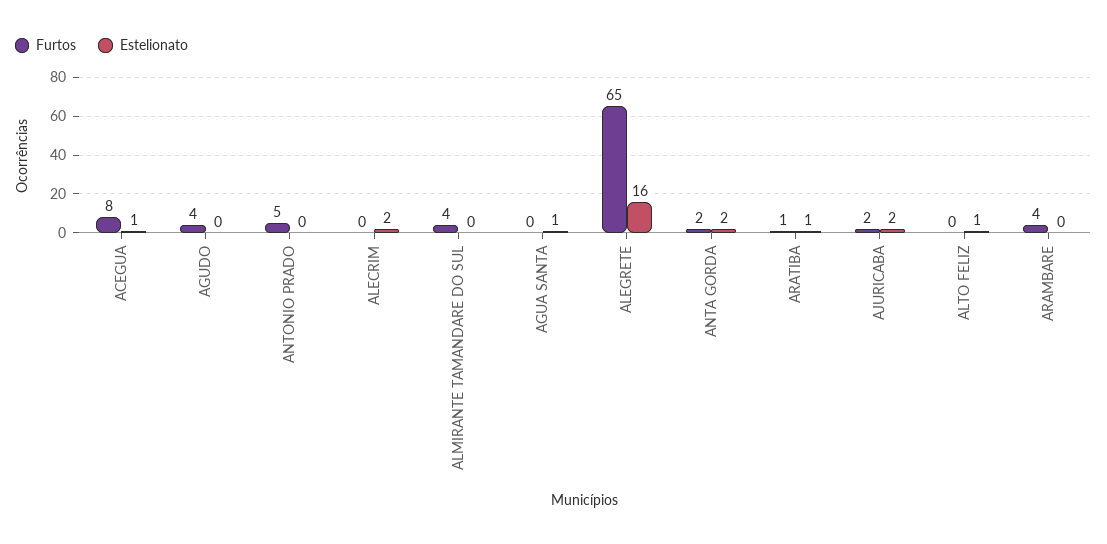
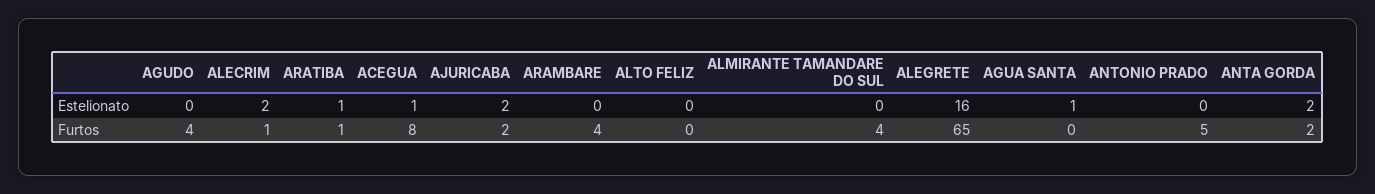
  {
    "Furtos": {
      "ACEGUA": 8,
      "AGUDO": 4,
      "ANTONIO PRADO": 5,
-     "ALECRIM": 0,
+     "ALECRIM": 1,
      "ALMIRANTE TAMANDARE DO SUL": 4,
      "AGUA SANTA": 0,
      "ALEGRETE": 65,
      "ANTA GORDA": 2,
      "ARATIBA": 1,
      "AJURICABA": 2,
      "ALTO FELIZ": 0,
      "ARAMBARE": 4
    },
    "Estelionato": {
      "ACEGUA": 1,
      "AGUDO": 0,
      "ANTONIO PRADO": 0,
      "ALECRIM": 2,
      "ALMIRANTE TAMANDARE DO SUL": 0,
      "AGUA SANTA": 1,
      "ALEGRETE": 16,
      "ANTA GORDA": 2,
      "ARATIBA": 1,
      "AJURICABA": 2,
-     "ALTO FELIZ": 1,
+     "ALTO FELIZ": 0,
      "ARAMBARE": 0
    }
  }

